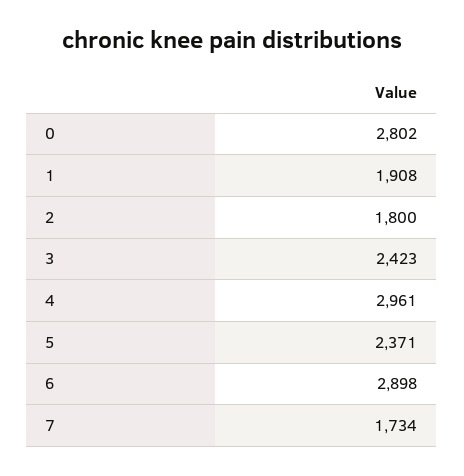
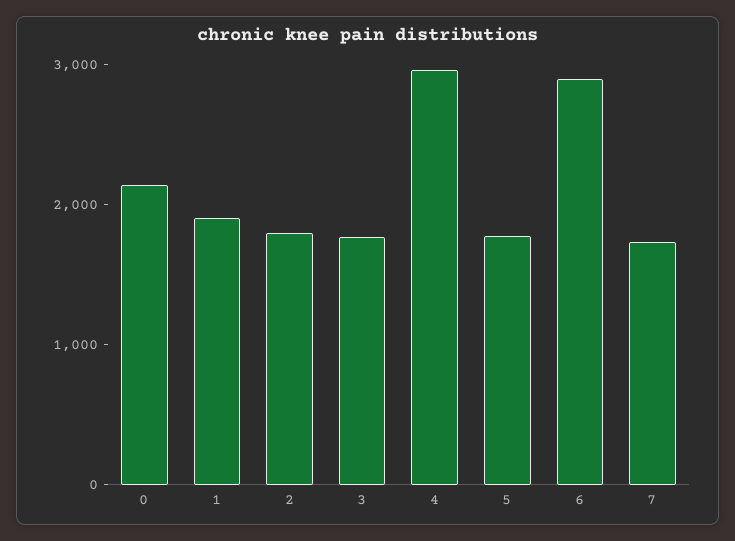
  {
-   "0": 2802,
+   "0": 2200,
    "1": 1908,
    "2": 1800,
-   "3": 2423,
+   "3": 1800,
    "4": 2961,
-   "5": 2371,
+   "5": 1800,
    "6": 2898,
    "7": 1734
  }

